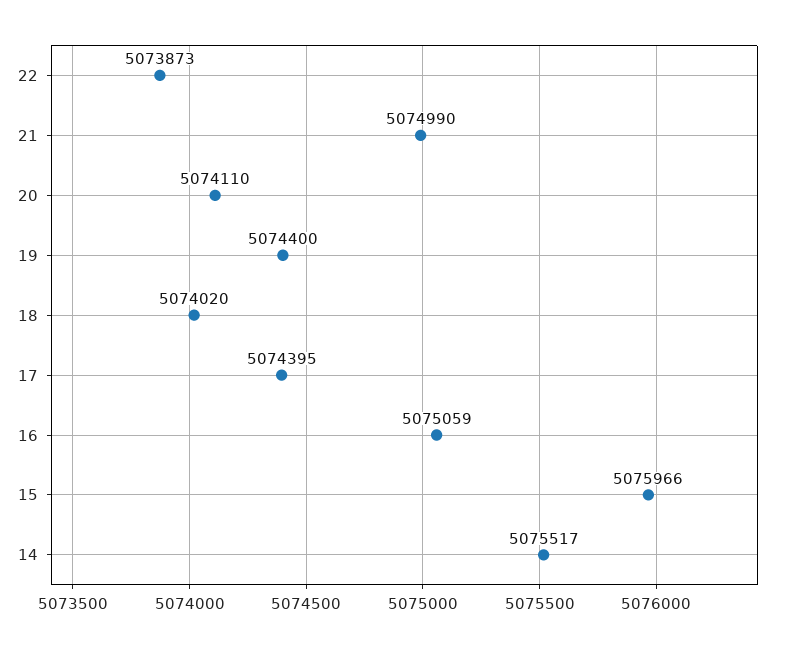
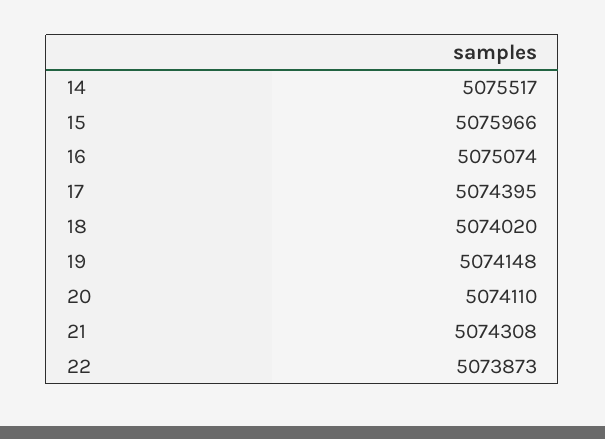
  {
    "22": 5073873,
-   "21": 5074990,
+   "21": 5074308,
    "20": 5074110,
-   "19": 5074400,
+   "19": 5074148,
    "18": 5074020,
    "17": 5074395,
-   "16": 5075059,
+   "16": 5075074,
    "15": 5075966,
    "14": 5075517
  }

